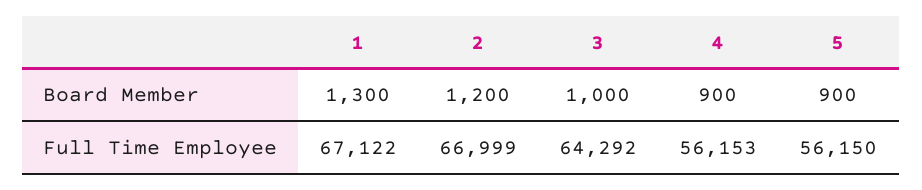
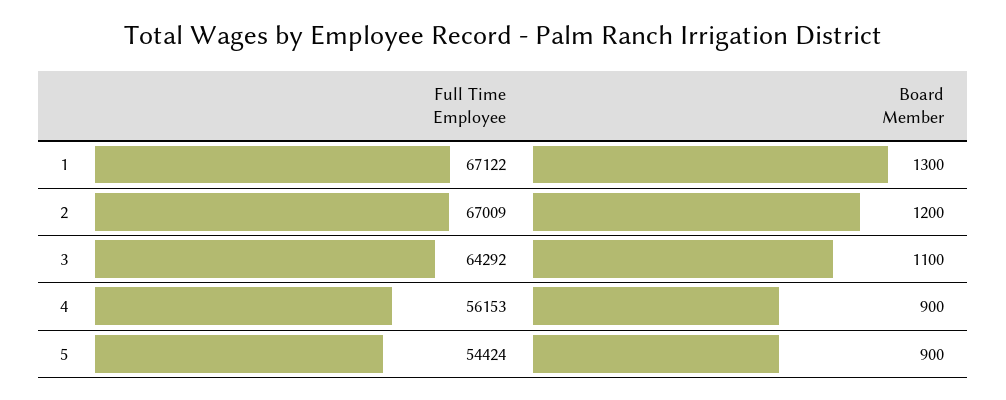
  {
    "1": {
      "Board Member": 1300,
      "Full Time Employee": 67122
    },
    "2": {
      "Board Member": 1200,
-     "Full Time Employee": 66999
+     "Full Time Employee": 67009
    },
    "3": {
-     "Board Member": 1000,
+     "Board Member": 1100,
      "Full Time Employee": 64292
    },
    "4": {
      "Board Member": 900,
      "Full Time Employee": 56153
    },
    "5": {
      "Board Member": 900,
-     "Full Time Employee": 56150
+     "Full Time Employee": 54424
    }
  }

